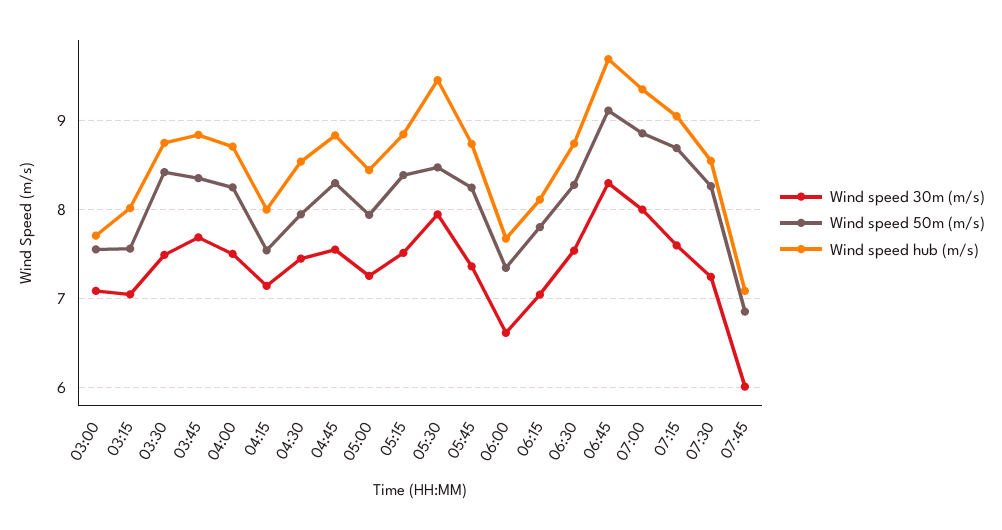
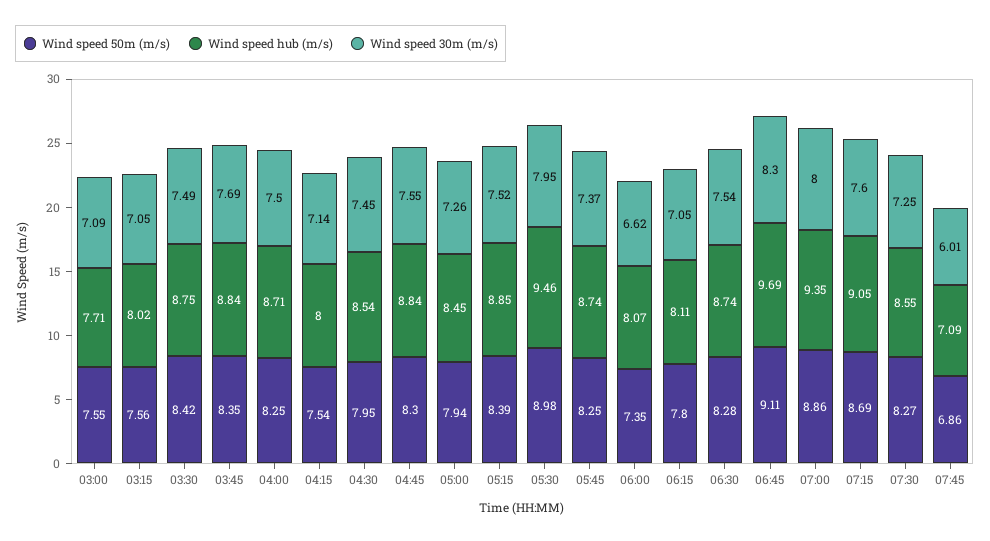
  {
    "Wind speed 30m (m/s)": {
      "03:00": 7.09,
      "03:15": 7.05,
      "03:30": 7.49,
      "03:45": 7.69,
      "04:00": 7.5,
      "04:15": 7.14,
      "04:30": 7.45,
      "04:45": 7.55,
      "05:00": 7.26,
      "05:15": 7.52,
      "05:30": 7.95,
      "05:45": 7.37,
      "06:00": 6.62,
      "06:15": 7.05,
      "06:30": 7.54,
      "06:45": 8.3,
      "07:00": 8,
      "07:15": 7.6,
      "07:30": 7.25,
      "07:45": 6.01
    },
    "Wind speed 50m (m/s)": {
      "03:00": 7.55,
      "03:15": 7.56,
      "03:30": 8.42,
      "03:45": 8.35,
      "04:00": 8.25,
      "04:15": 7.54,
      "04:30": 7.95,
      "04:45": 8.3,
      "05:00": 7.94,
      "05:15": 8.39,
-     "05:30": 8.5,
+     "05:30": 8.98,
      "05:45": 8.25,
      "06:00": 7.35,
      "06:15": 7.8,
      "06:30": 8.28,
      "06:45": 9.11,
      "07:00": 8.86,
      "07:15": 8.69,
      "07:30": 8.27,
      "07:45": 6.86
    },
    "Wind speed hub (m/s)": {
      "03:00": 7.71,
      "03:15": 8.02,
      "03:30": 8.75,
      "03:45": 8.84,
      "04:00": 8.71,
      "04:15": 8,
      "04:30": 8.54,
      "04:45": 8.84,
      "05:00": 8.45,
      "05:15": 8.85,
      "05:30": 9.46,
      "05:45": 8.74,
-     "06:00": 7.7,
+     "06:00": 8.07,
      "06:15": 8.11,
      "06:30": 8.74,
      "06:45": 9.69,
      "07:00": 9.35,
      "07:15": 9.05,
      "07:30": 8.55,
      "07:45": 7.09
    }
  }

